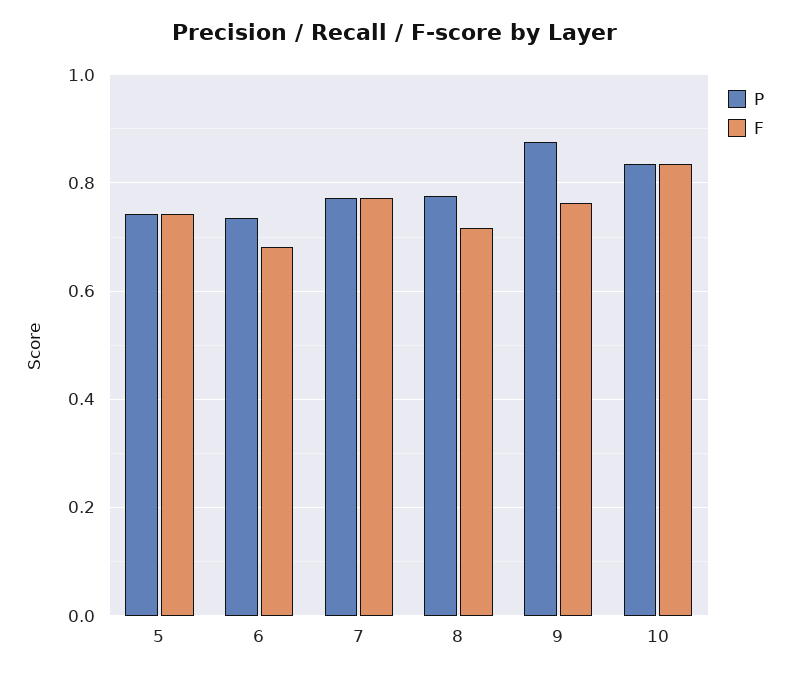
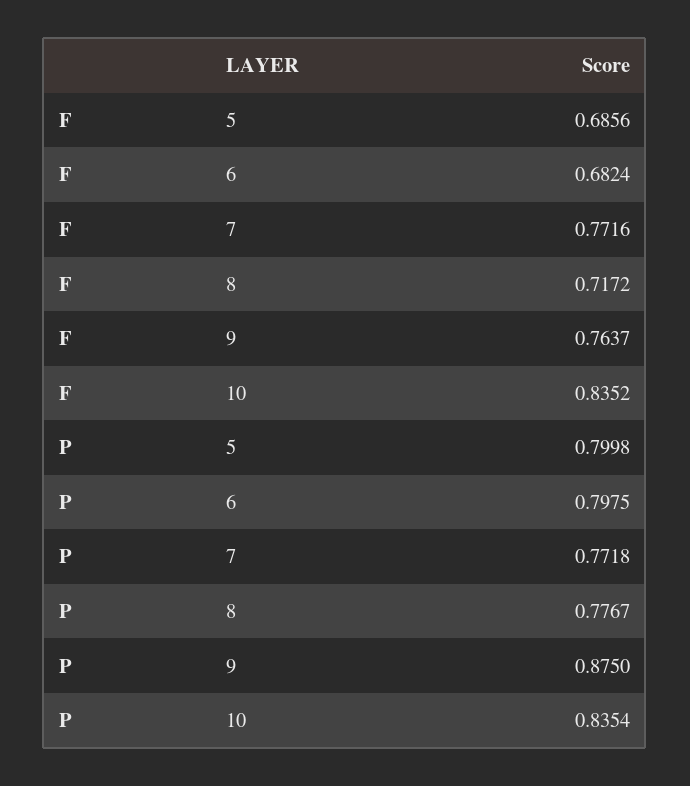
  {
    "P": {
-     "5": 0.74,
+     "5": 0.7998,
-     "6": 0.74,
+     "6": 0.7975,
      "7": 0.7718,
      "8": 0.7767,
      "9": 0.875,
      "10": 0.8354
    },
    "F": {
-     "5": 0.74,
+     "5": 0.6856,
      "6": 0.6824,
      "7": 0.7716,
      "8": 0.7172,
      "9": 0.7637,
      "10": 0.8352
    }
  }

